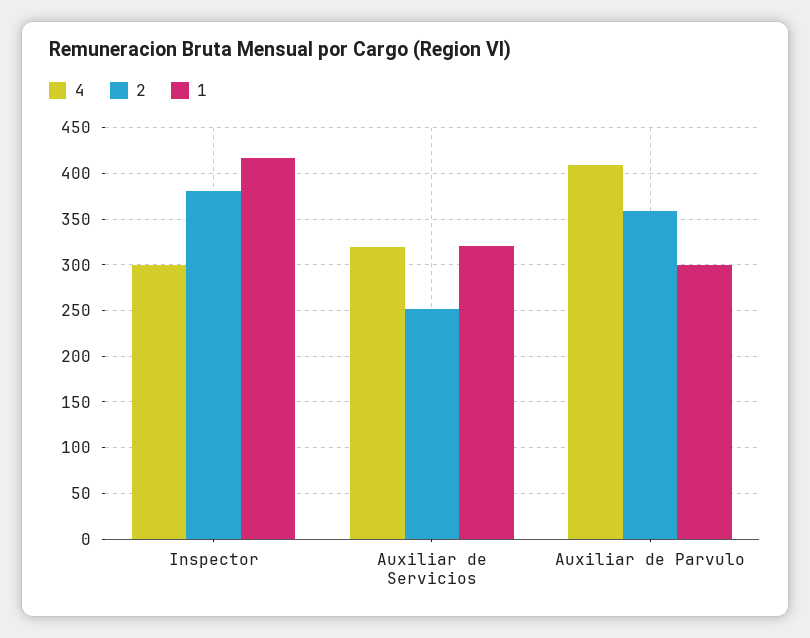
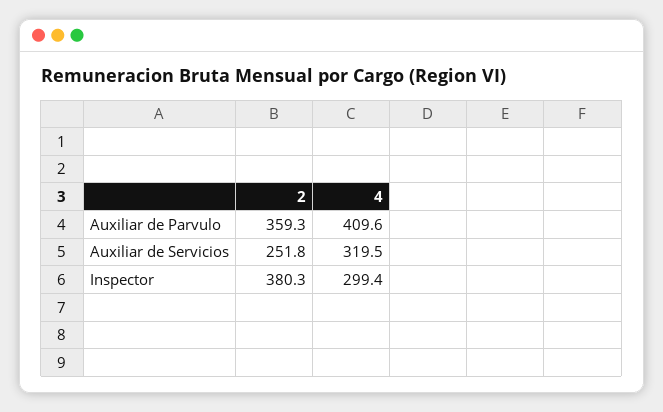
  {
    "4": {
      "Inspector": 299.4,
      "Auxiliar de Servicios": 319.5,
      "Auxiliar de Parvulo": 409.6
    },
    "2": {
      "Inspector": 380.3,
      "Auxiliar de Servicios": 251.8,
      "Auxiliar de Parvulo": 359.3
-   },
+   }
-   "1": {
-     "Inspector": 420,
-     "Auxiliar de Servicios": 320,
-     "Auxiliar de Parvulo": 300
-   }
  }

